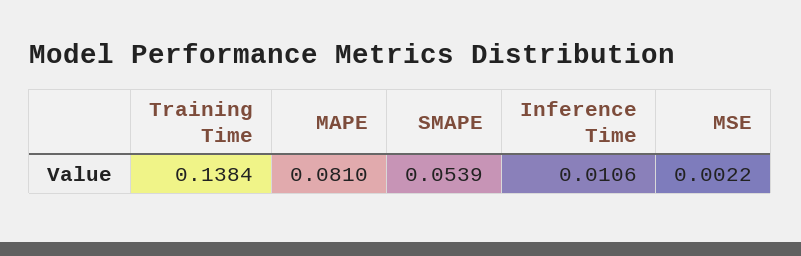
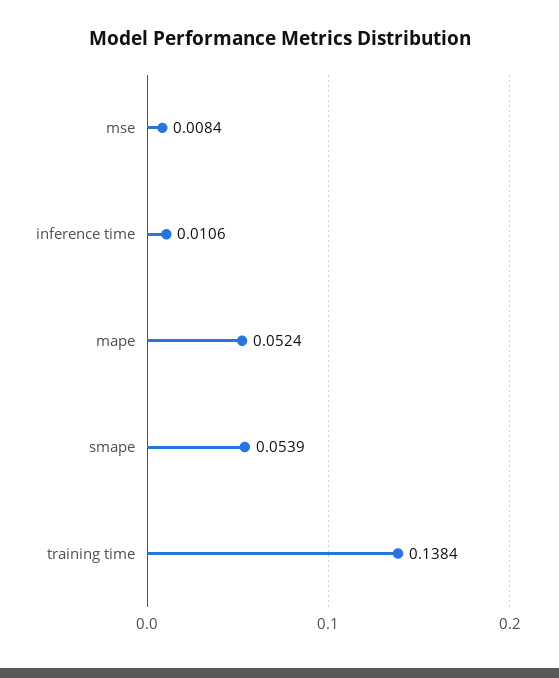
  {
    "Training Time": 0.1384,
-   "MAPE": 0.081,
+   "MAPE": 0.0524,
    "SMAPE": 0.0539,
    "Inference Time": 0.0106,
-   "MSE": 0.0022
+   "MSE": 0.0084
  }

